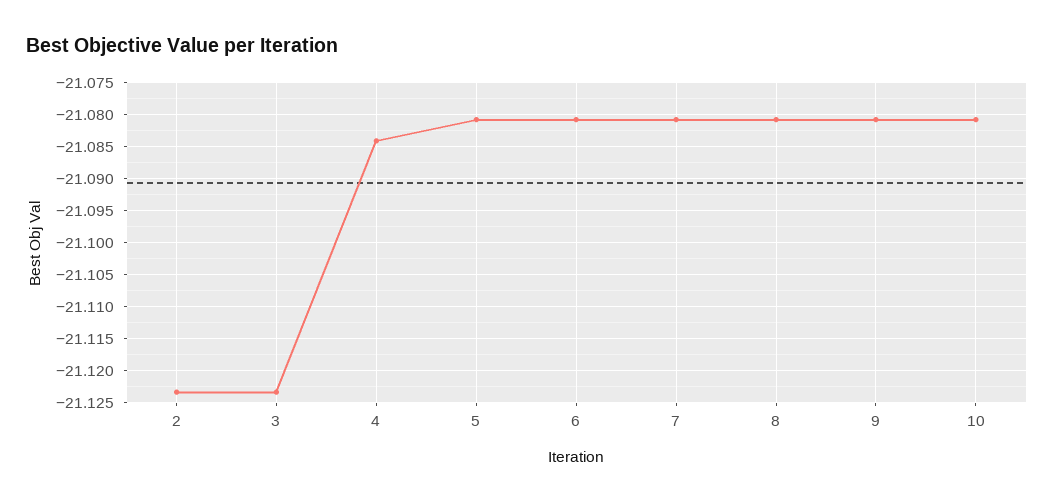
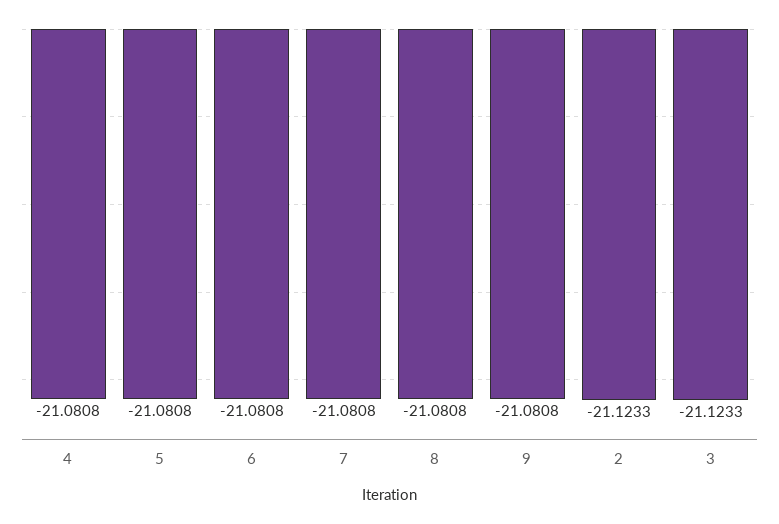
  {
    "2": -21.1233,
    "3": -21.1233,
-   "4": -21.084,
+   "4": -21.0808,
    "5": -21.0808,
    "6": -21.0808,
    "7": -21.0808,
    "8": -21.0808,
-   "9": -21.0808,
+   "9": -21.0808
-   "10": -21.081
  }

